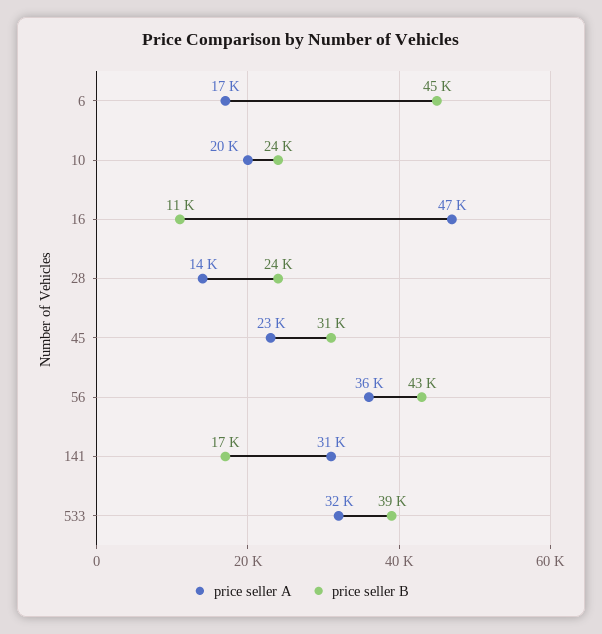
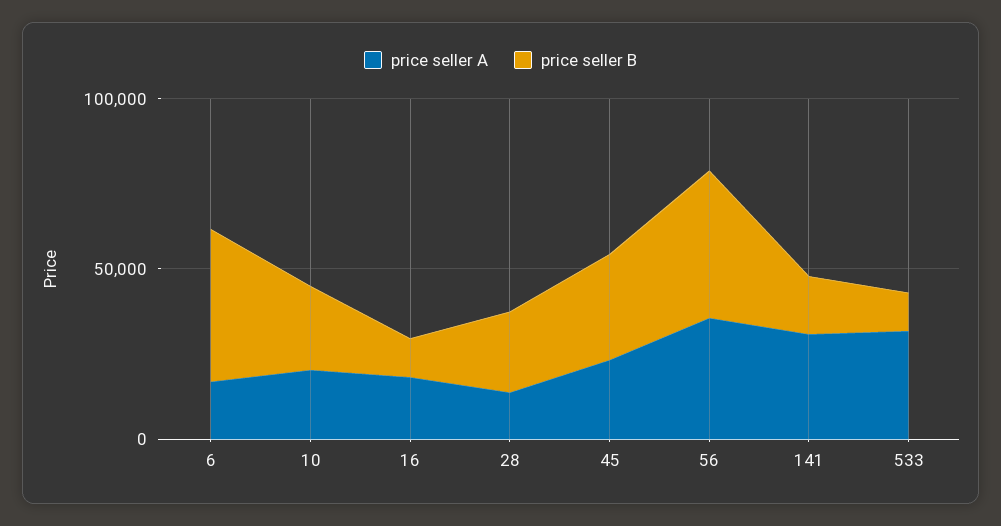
  {
    "price seller A": {
      "6": 17000,
      "10": 20000,
-     "16": 47000,
+     "16": 20000,
      "28": 14000,
      "45": 23000,
      "56": 36000,
      "141": 31000,
      "533": 32000
    },
    "price seller B": {
      "6": 45000,
      "10": 24000,
      "16": 11000,
      "28": 24000,
      "45": 31000,
      "56": 43000,
      "141": 17000,
-     "533": 39000
+     "533": 10000
    }
  }

